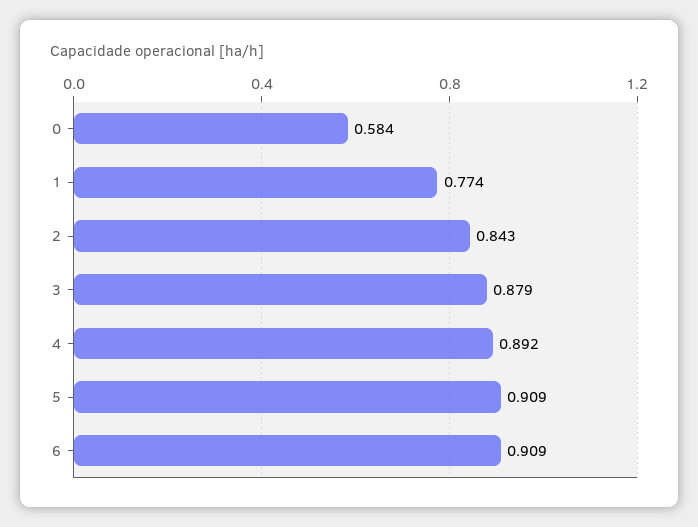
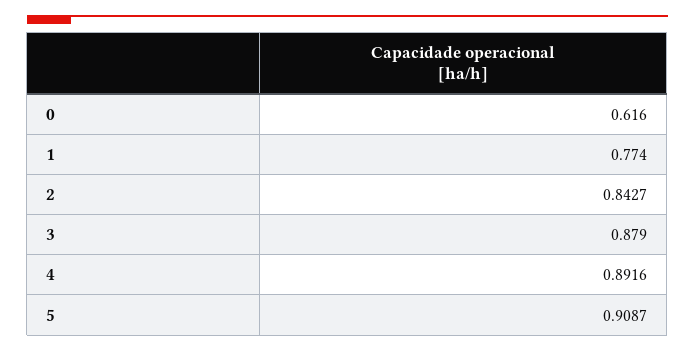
  {
-   "0": 0.584,
+   "0": 0.616,
    "1": 0.774,
    "2": 0.8427,
    "3": 0.879,
    "4": 0.8916,
-   "5": 0.9087,
+   "5": 0.9087
-   "6": 0.909
  }

